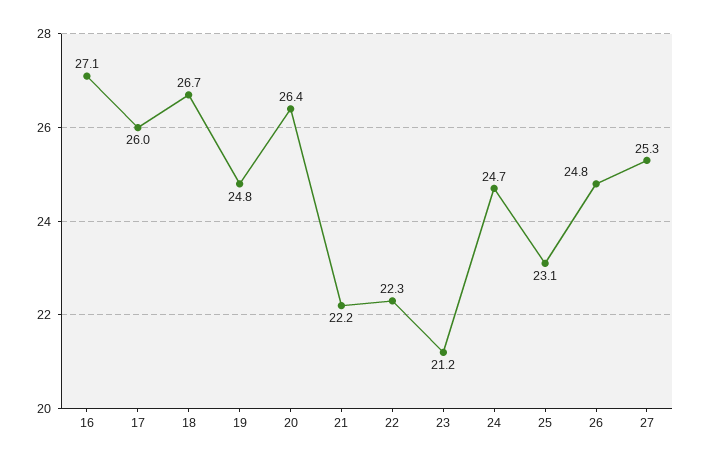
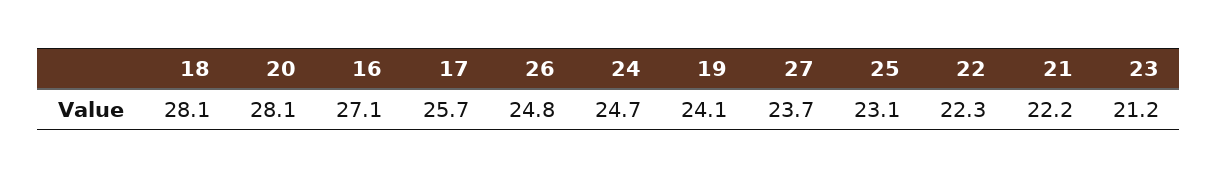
  {
    "16": 27.1,
-   "17": 26,
+   "17": 25.7,
-   "18": 26.7,
+   "18": 28.1,
-   "19": 24.8,
+   "19": 24.1,
-   "20": 26.4,
+   "20": 28.1,
    "21": 22.2,
    "22": 22.3,
    "23": 21.2,
    "24": 24.7,
    "25": 23.1,
    "26": 24.8,
-   "27": 25.3
+   "27": 23.7
  }

